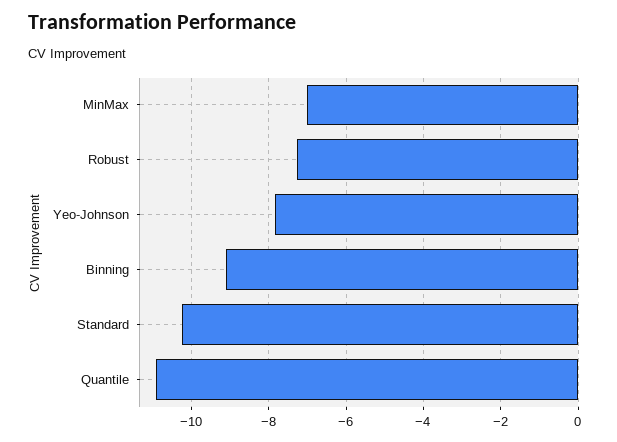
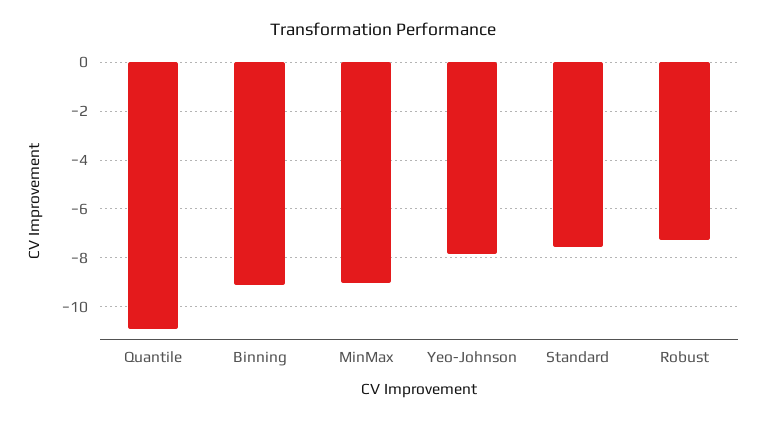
  {
-   "MinMax": -7,
+   "MinMax": -9,
    "Robust": -7.2,
    "Yeo-Johnson": -7.8,
    "Binning": -9.2,
-   "Standard": -10.2,
+   "Standard": -7.5,
    "Quantile": -11
  }

